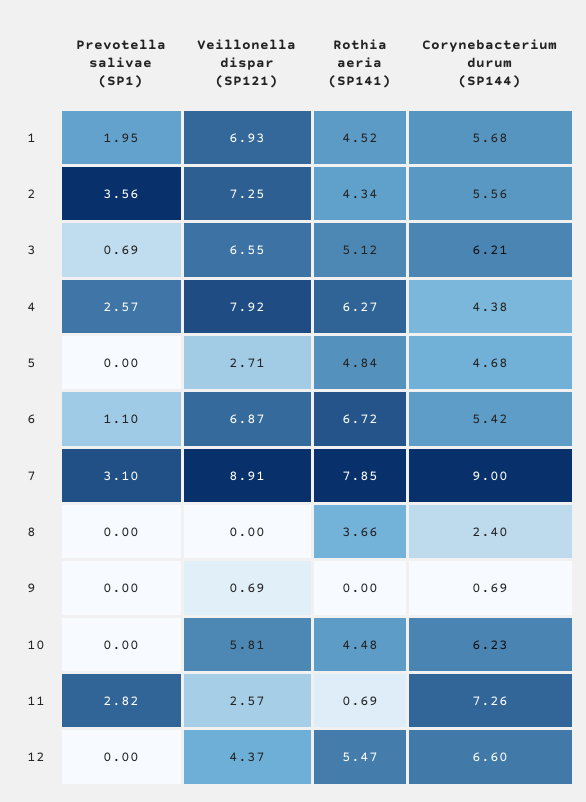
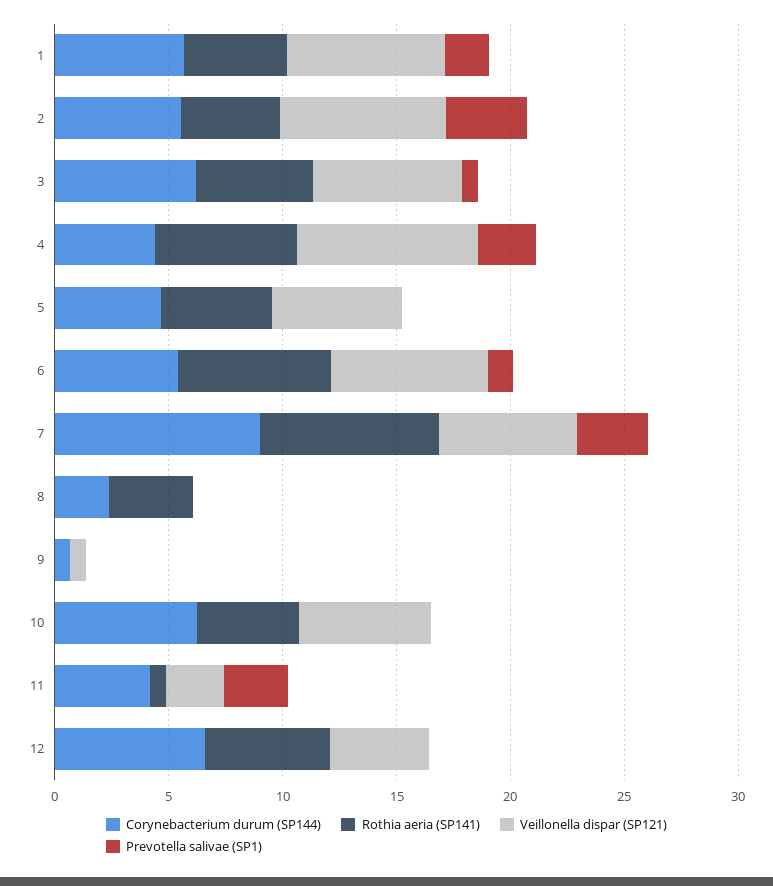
  {
    "Prevotella salivae (SP1)": {
      "1": 1.95,
      "2": 3.56,
      "3": 0.69,
      "4": 2.57,
      "5": 0,
      "6": 1.1,
      "7": 3.1,
      "8": 0,
      "9": 0,
      "10": 0,
      "11": 2.82,
      "12": 0
    },
    "Veillonella dispar (SP121)": {
      "1": 6.93,
      "2": 7.25,
      "3": 6.55,
      "4": 7.92,
-     "5": 2.71,
+     "5": 6,
      "6": 6.87,
-     "7": 8.91,
+     "7": 6,
      "8": 0,
      "9": 0.69,
      "10": 5.81,
      "11": 2.57,
      "12": 4.37
    },
    "Rothia aeria (SP141)": {
      "1": 4.52,
      "2": 4.34,
      "3": 5.12,
      "4": 6.27,
      "5": 4.84,
      "6": 6.72,
      "7": 7.85,
      "8": 3.66,
      "9": 0,
      "10": 4.48,
      "11": 0.69,
      "12": 5.47
    },
    "Corynebacterium durum (SP144)": {
      "1": 5.68,
      "2": 5.56,
      "3": 6.21,
      "4": 4.38,
      "5": 4.68,
      "6": 5.42,
      "7": 9,
      "8": 2.4,
      "9": 0.69,
      "10": 6.23,
-     "11": 7.26,
+     "11": 4,
      "12": 6.6
    }
  }

